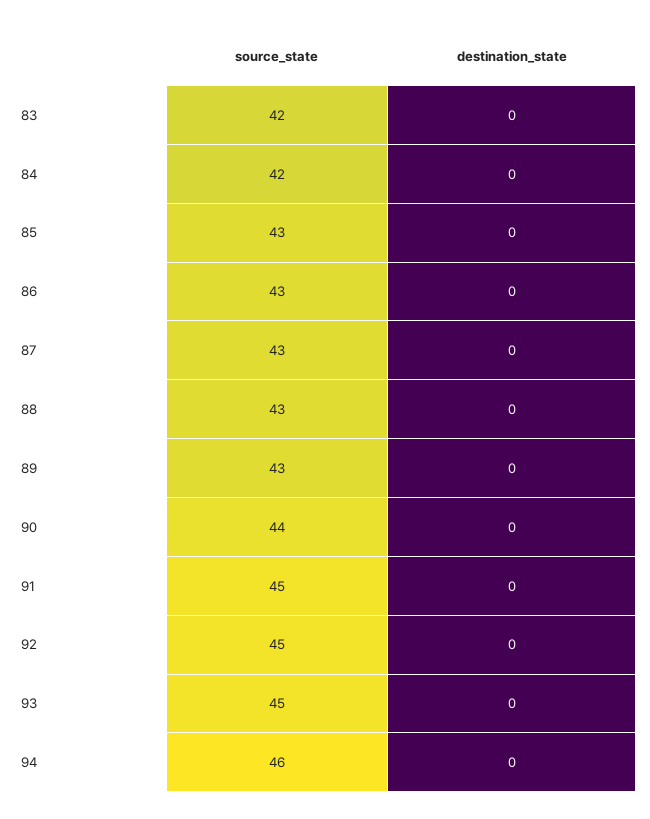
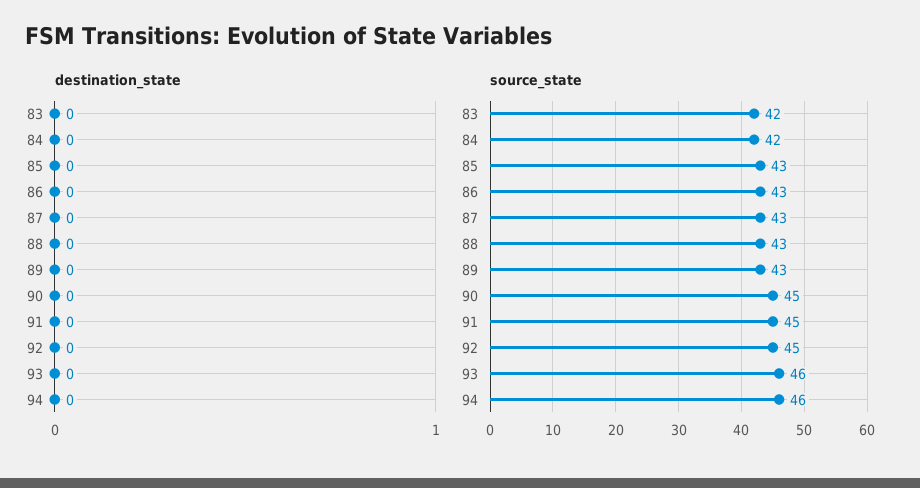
  {
    "source_state": {
      "83": 42,
      "84": 42,
      "85": 43,
      "86": 43,
      "87": 43,
      "88": 43,
      "89": 43,
-     "90": 44,
+     "90": 45,
      "91": 45,
      "92": 45,
-     "93": 45,
+     "93": 46,
      "94": 46
    },
    "destination_state": {
      "83": 0,
      "84": 0,
      "85": 0,
      "86": 0,
      "87": 0,
      "88": 0,
      "89": 0,
      "90": 0,
      "91": 0,
      "92": 0,
      "93": 0,
      "94": 0
    }
  }

